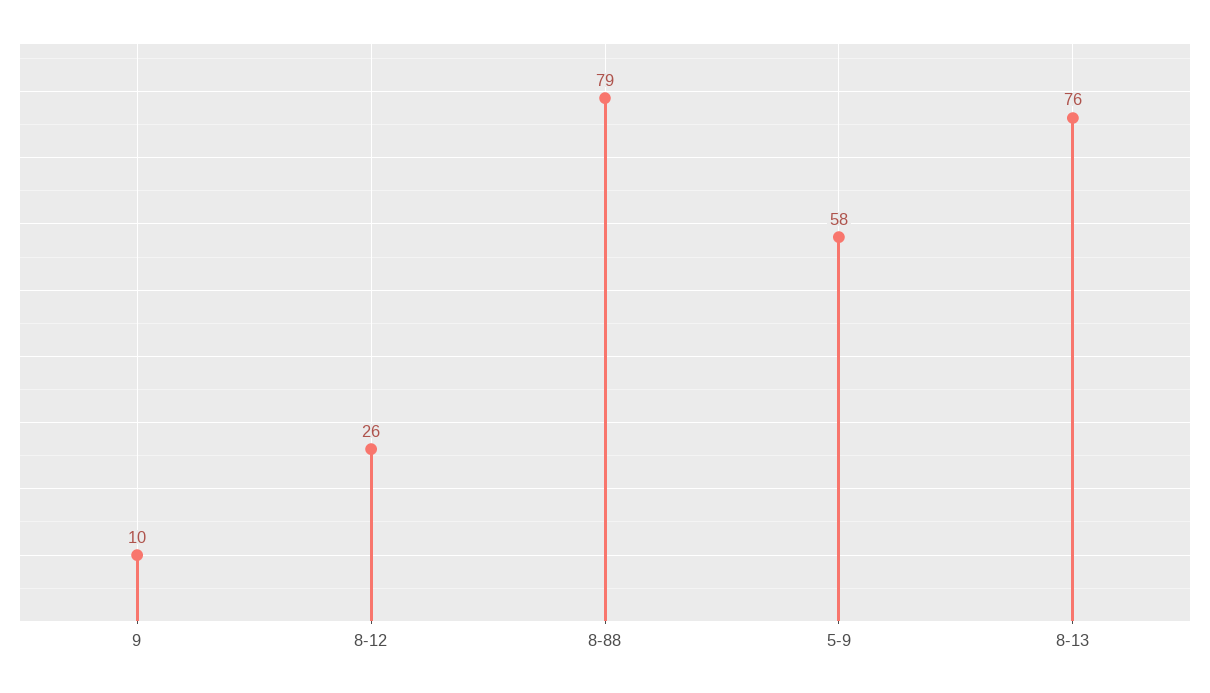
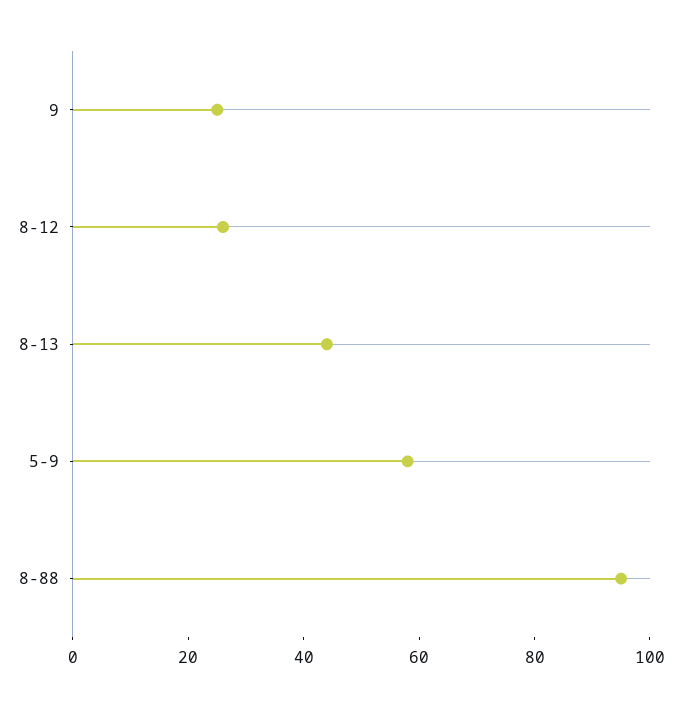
  {
-   "9": 10,
+   "9": 25,
    "8-12": 26,
-   "8-88": 79,
+   "8-88": 95,
    "5-9": 58,
-   "8-13": 76
+   "8-13": 45
  }

